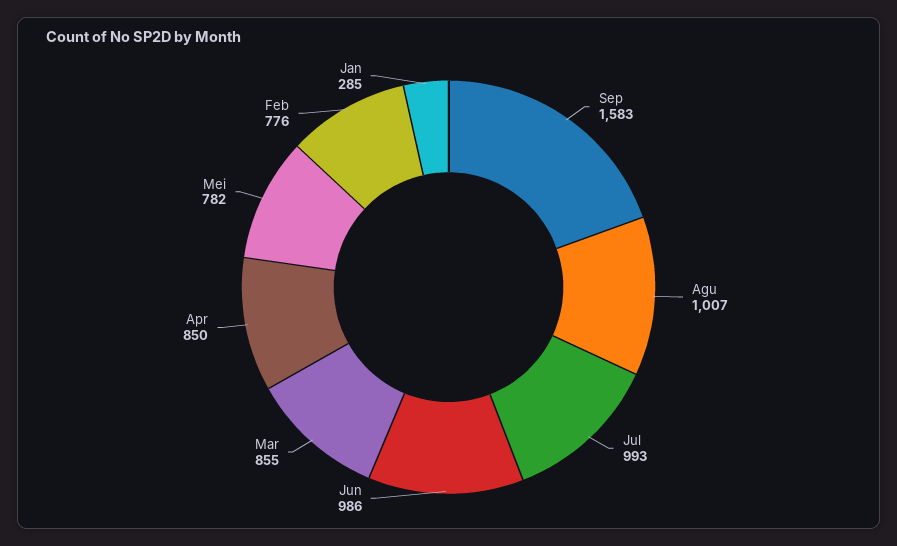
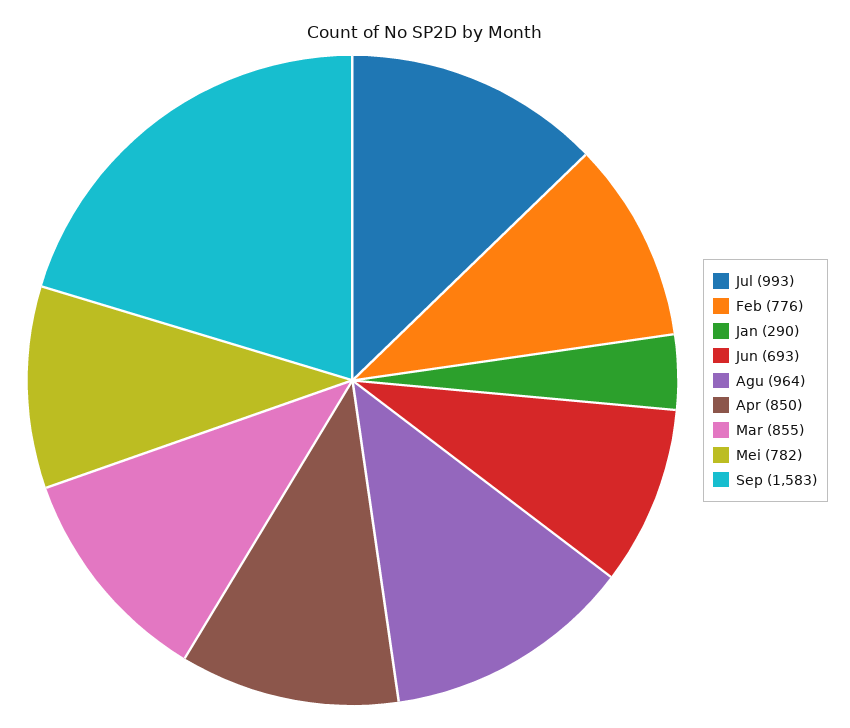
  {
    "Sep": 1583,
-   "Agu": 1007,
+   "Agu": 964,
    "Jul": 993,
-   "Jun": 986,
+   "Jun": 693,
    "Mar": 855,
    "Apr": 850,
    "Mei": 782,
    "Feb": 776,
-   "Jan": 285
+   "Jan": 290
  }

